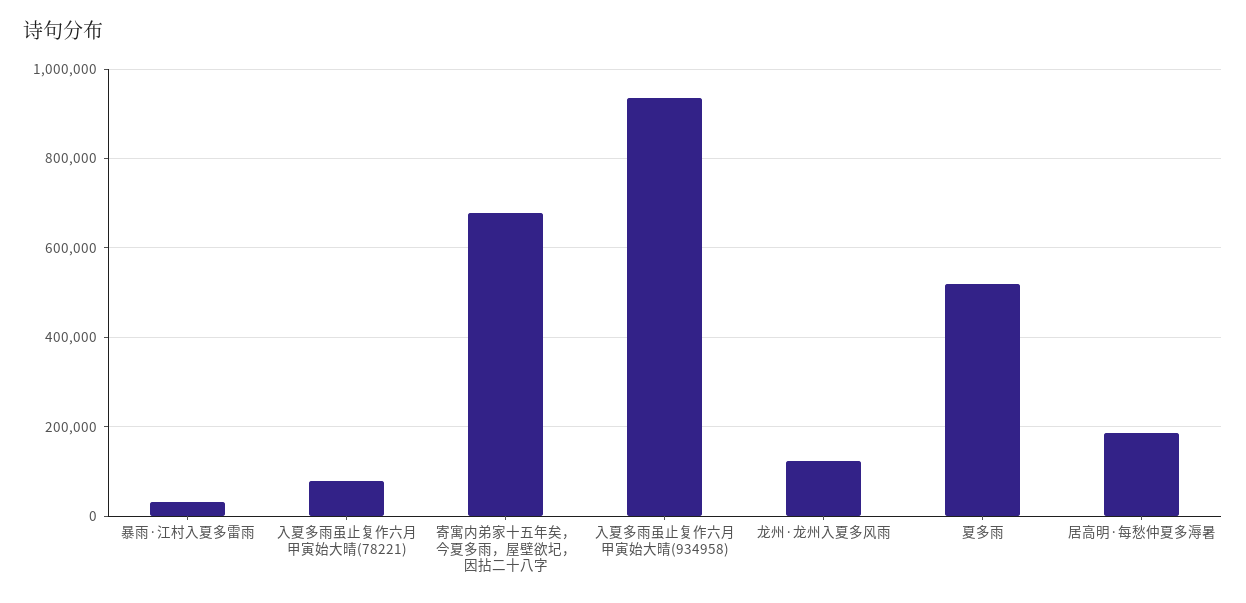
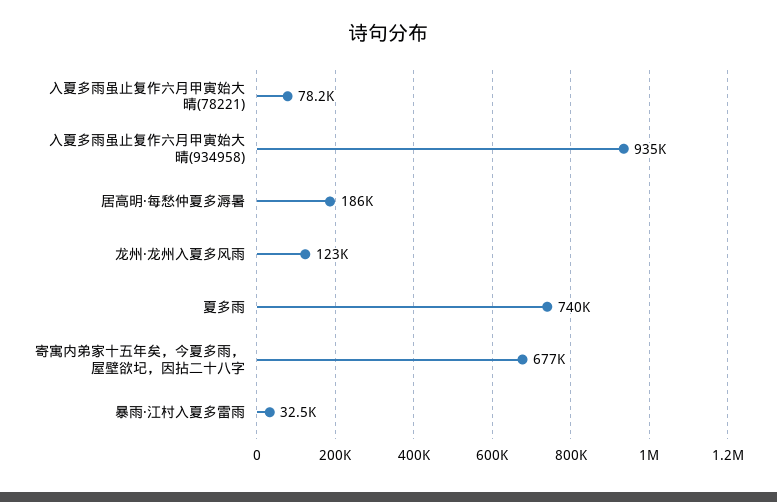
  {
    "暴雨·江村入夏多雷雨": 32500,
    "入夏多雨虽止复作六月甲寅始大晴(78221)": 78200,
    "寄寓内弟家十五年矣，今夏多雨，屋壁欲圮，因拈二十八字": 677000,
    "入夏多雨虽止复作六月甲寅始大晴(934958)": 935000,
    "龙州·龙州入夏多风雨": 123000,
-   "夏多雨": 520000,
+   "夏多雨": 740000,
    "居高明·每愁仲夏多溽暑": 186000
  }

